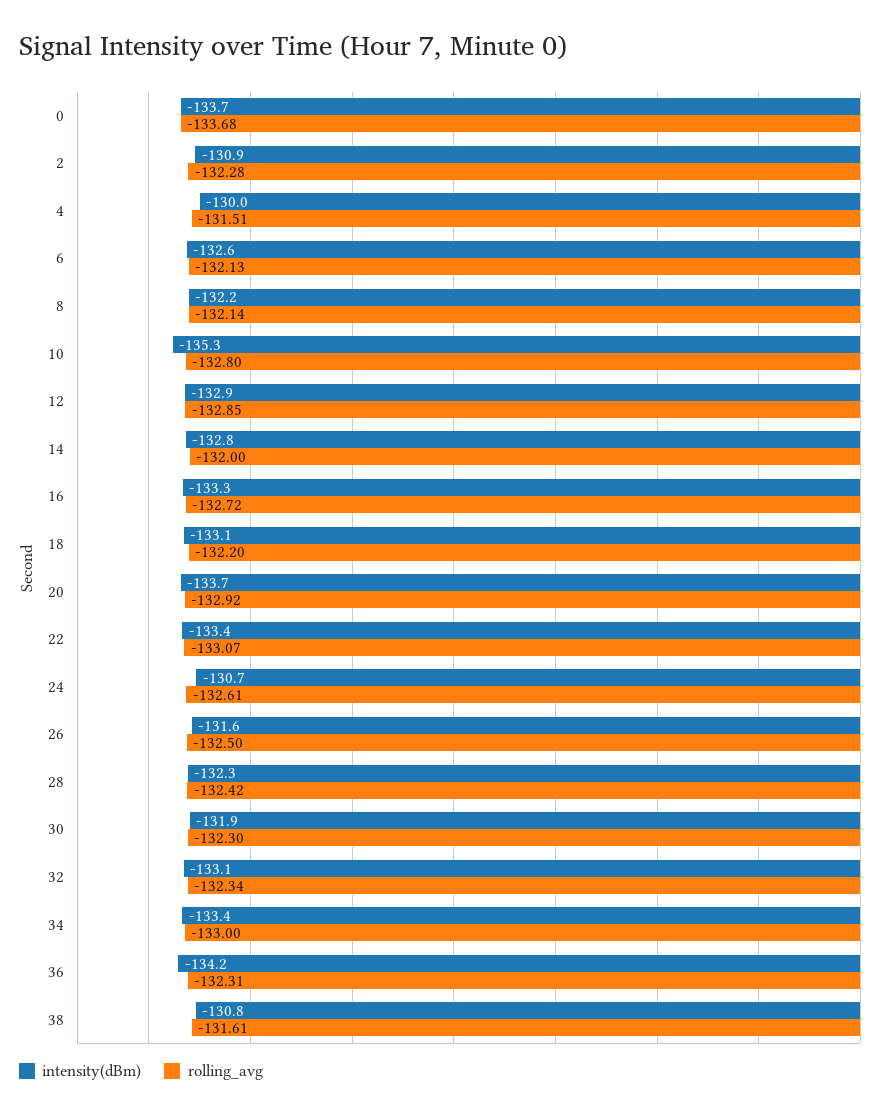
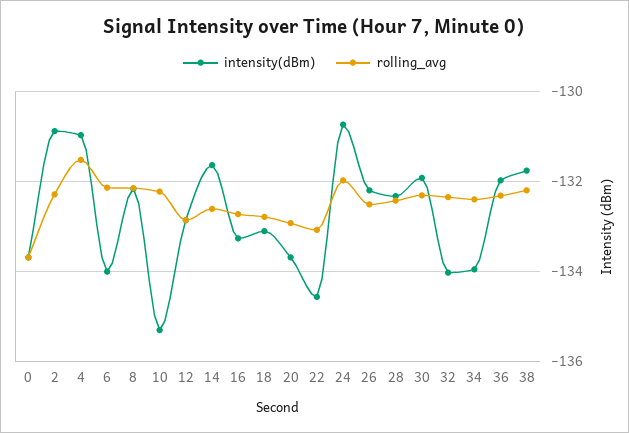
  {
    "intensity(dBm)": {
      "0": -133.7,
      "2": -130.9,
-     "4": -130,
+     "4": -131,
-     "6": -132.6,
+     "6": -134,
      "8": -132.2,
      "10": -135.3,
      "12": -132.9,
-     "14": -132.8,
+     "14": -131.6,
      "16": -133.3,
      "18": -133.1,
      "20": -133.7,
-     "22": -133.4,
+     "22": -134.6,
      "24": -130.7,
-     "26": -131.6,
+     "26": -132.2,
      "28": -132.3,
      "30": -131.9,
-     "32": -133.1,
+     "32": -134,
-     "34": -133.4,
+     "34": -134,
-     "36": -134.2,
+     "36": -132,
-     "38": -130.8
+     "38": -131.8
    },
    "rolling_avg": {
      "0": -133.68,
      "2": -132.28,
      "4": -131.51,
      "6": -132.13,
      "8": -132.14,
-     "10": -132.8,
+     "10": -132.2,
      "12": -132.85,
-     "14": -132,
+     "14": -132.6,
      "16": -132.72,
-     "18": -132.2,
+     "18": -132.8,
      "20": -132.92,
      "22": -133.07,
-     "24": -132.61,
+     "24": -132,
      "26": -132.5,
      "28": -132.42,
      "30": -132.3,
      "32": -132.34,
-     "34": -133,
+     "34": -132.4,
      "36": -132.31,
-     "38": -131.61
+     "38": -132.2
    }
  }

